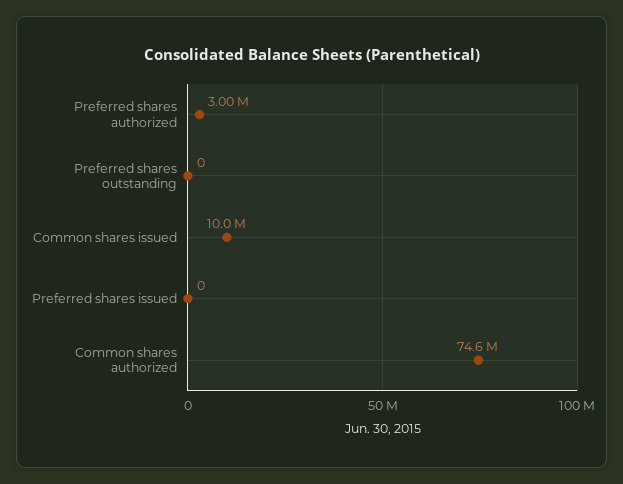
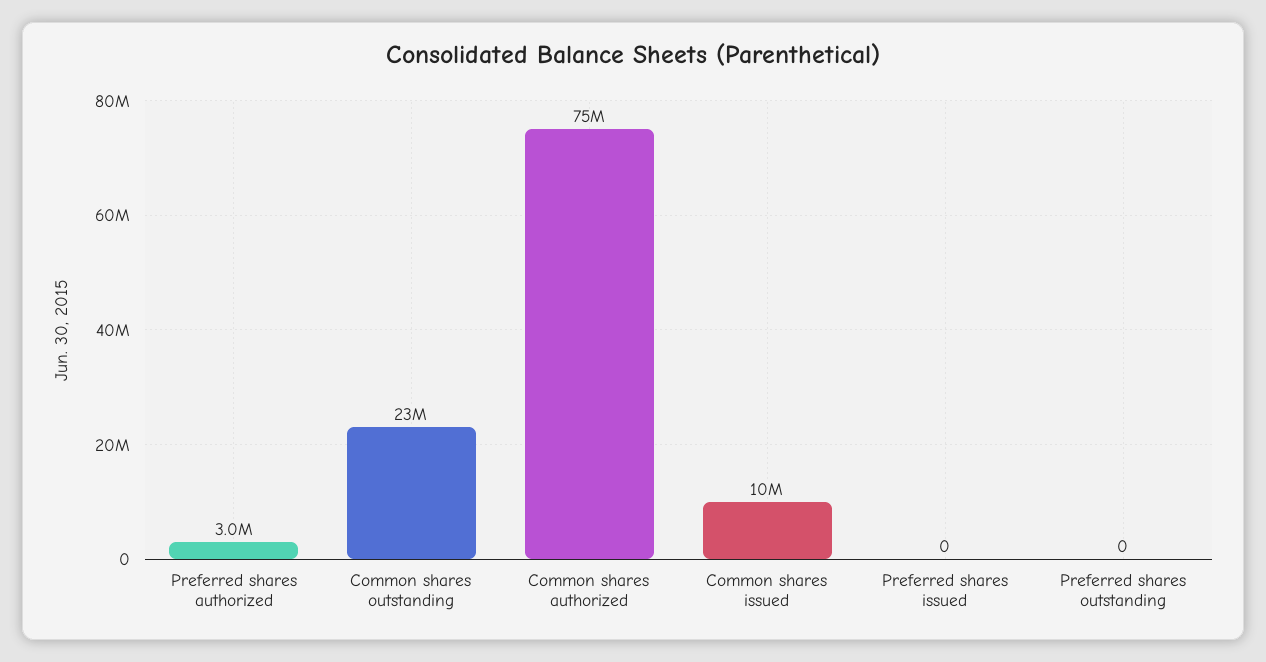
  {
    "Preferred shares authorized": 3000000,
    "Preferred shares outstanding": 0,
    "Common shares issued": 10000000,
    "Preferred shares issued": 0,
-   "Common shares authorized": 74600000
+   "Common shares authorized": 74600000,
+   "Common shares outstanding": 23000000
  }

